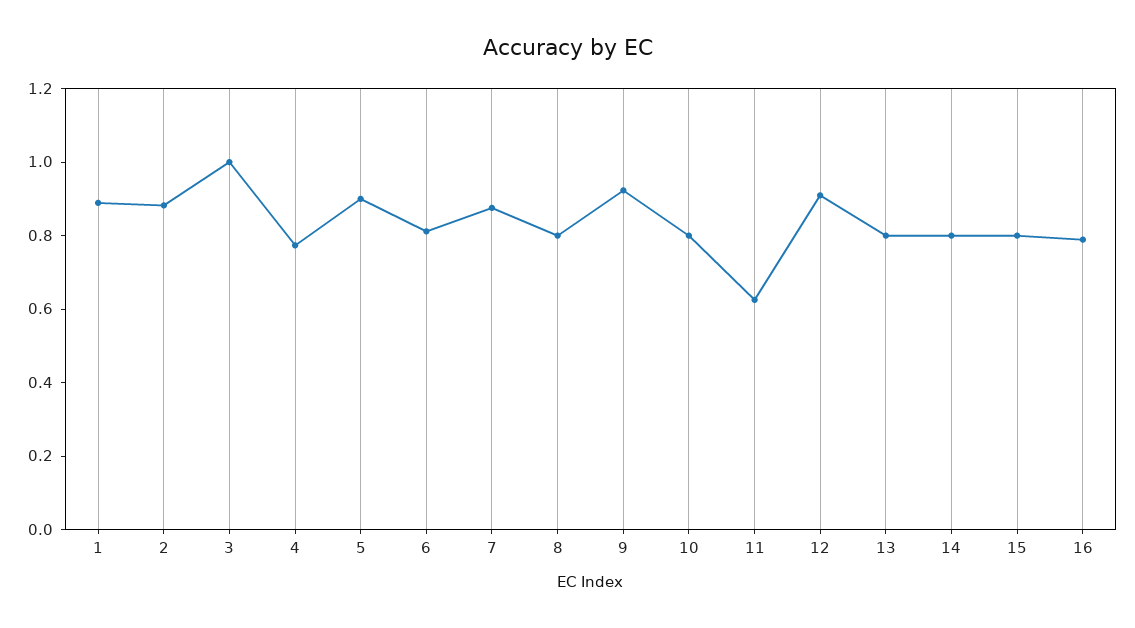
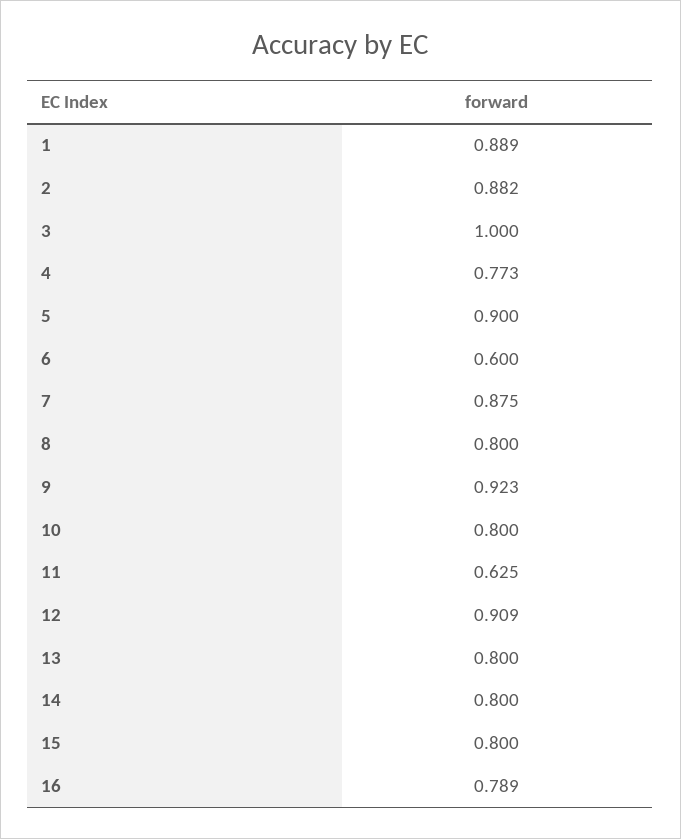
  {
    "1": 0.889,
    "2": 0.882,
    "3": 1,
    "4": 0.773,
    "5": 0.9,
-   "6": 0.8,
+   "6": 0.6,
    "7": 0.875,
    "8": 0.8,
    "9": 0.923,
    "10": 0.8,
    "11": 0.625,
    "12": 0.909,
    "13": 0.8,
    "14": 0.8,
    "15": 0.8,
    "16": 0.789
  }

